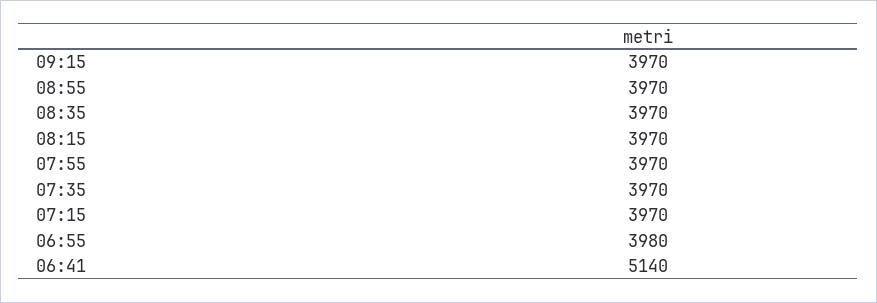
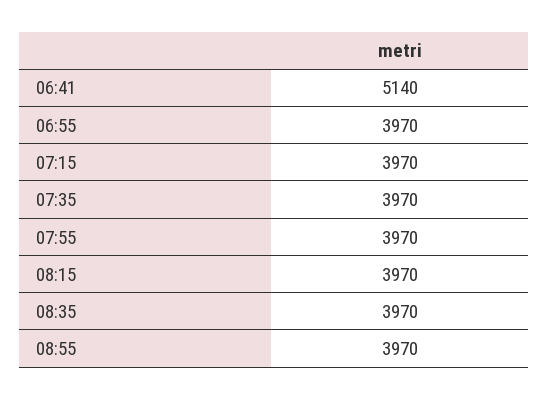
  {
-   "09:15": 3970,
    "08:55": 3970,
    "08:35": 3970,
    "08:15": 3970,
    "07:55": 3970,
    "07:35": 3970,
    "07:15": 3970,
-   "06:55": 3980,
+   "06:55": 3970,
    "06:41": 5140
  }

